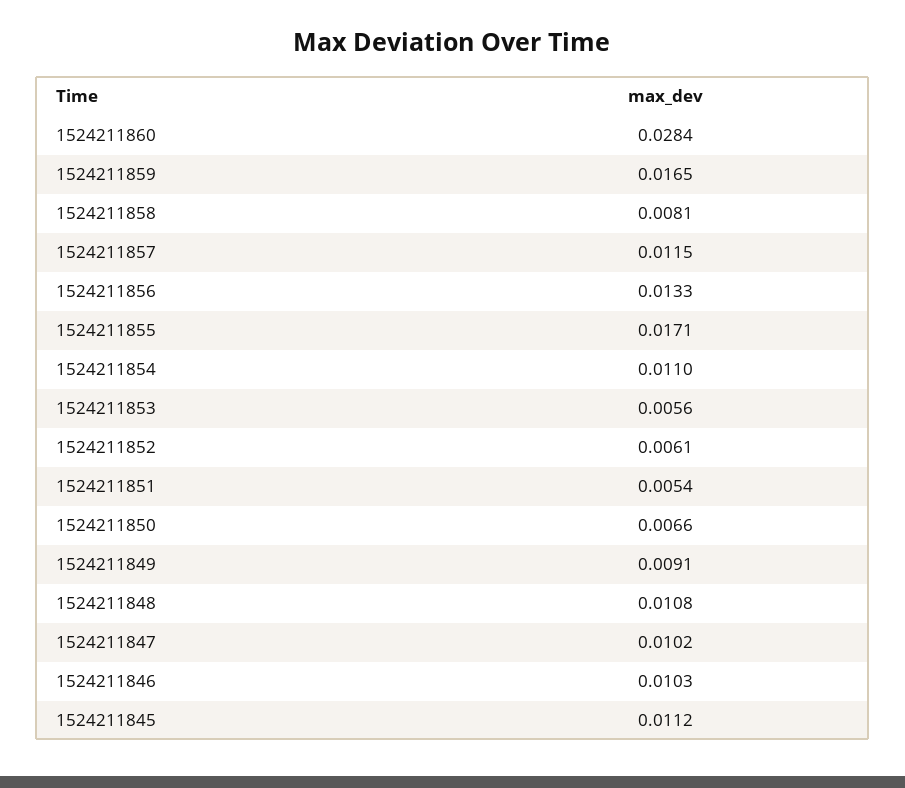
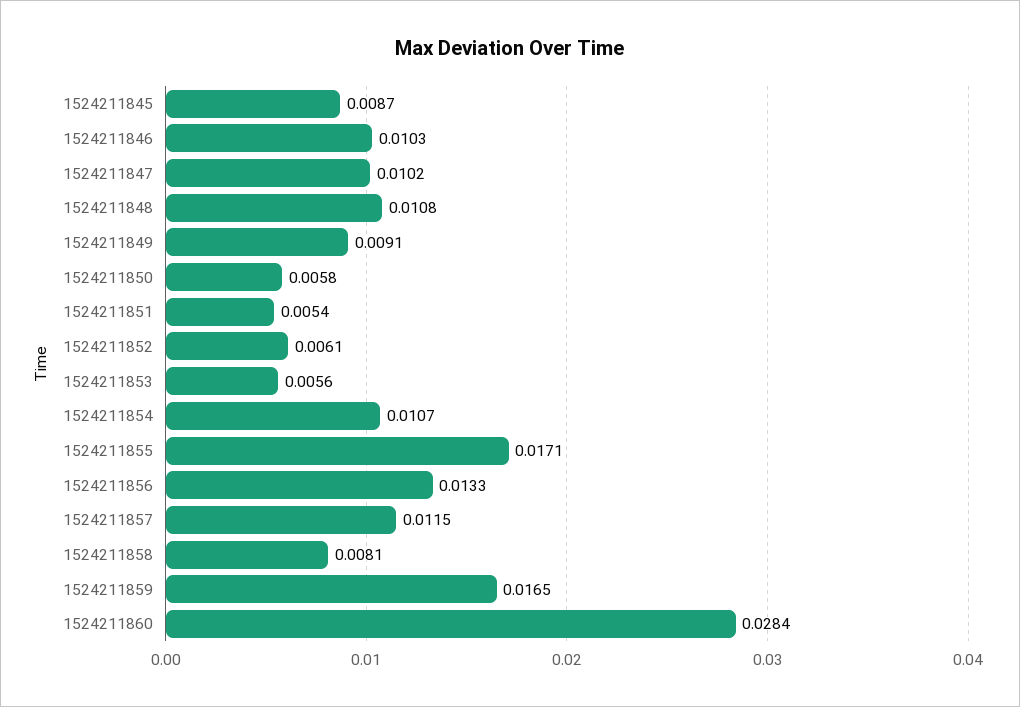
  {
    "1524211860": 0.0284,
    "1524211859": 0.0165,
    "1524211858": 0.0081,
    "1524211857": 0.0115,
    "1524211856": 0.0133,
    "1524211855": 0.0171,
-   "1524211854": 0.011,
+   "1524211854": 0.0107,
    "1524211853": 0.0056,
    "1524211852": 0.0061,
    "1524211851": 0.0054,
-   "1524211850": 0.0066,
+   "1524211850": 0.0058,
    "1524211849": 0.0091,
    "1524211848": 0.0108,
    "1524211847": 0.0102,
    "1524211846": 0.0103,
-   "1524211845": 0.0112
+   "1524211845": 0.0087
  }

